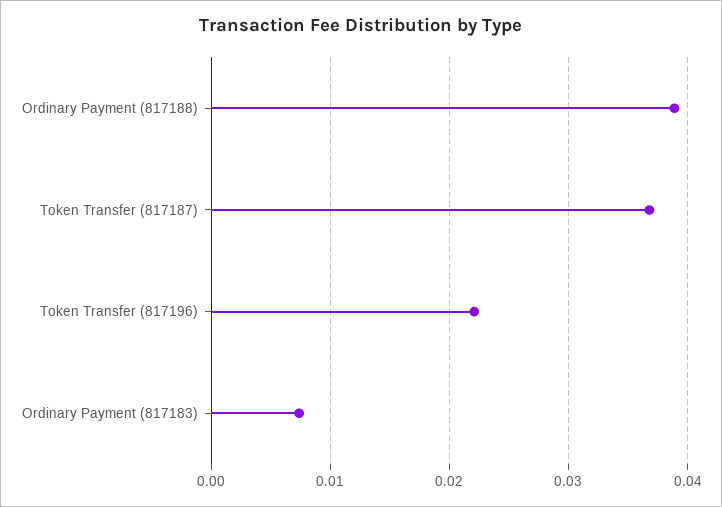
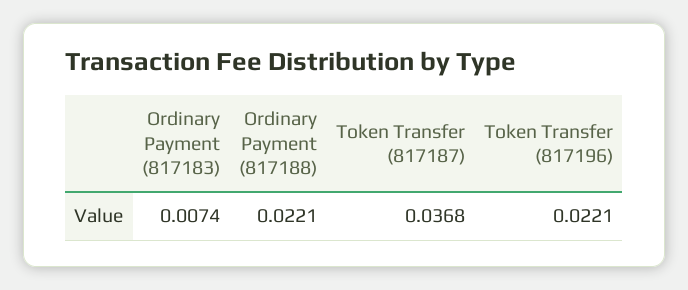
  {
-   "Ordinary Payment (817188)": 0.039,
+   "Ordinary Payment (817188)": 0.0221,
    "Token Transfer (817187)": 0.0368,
    "Token Transfer (817196)": 0.0221,
    "Ordinary Payment (817183)": 0.0074
  }

